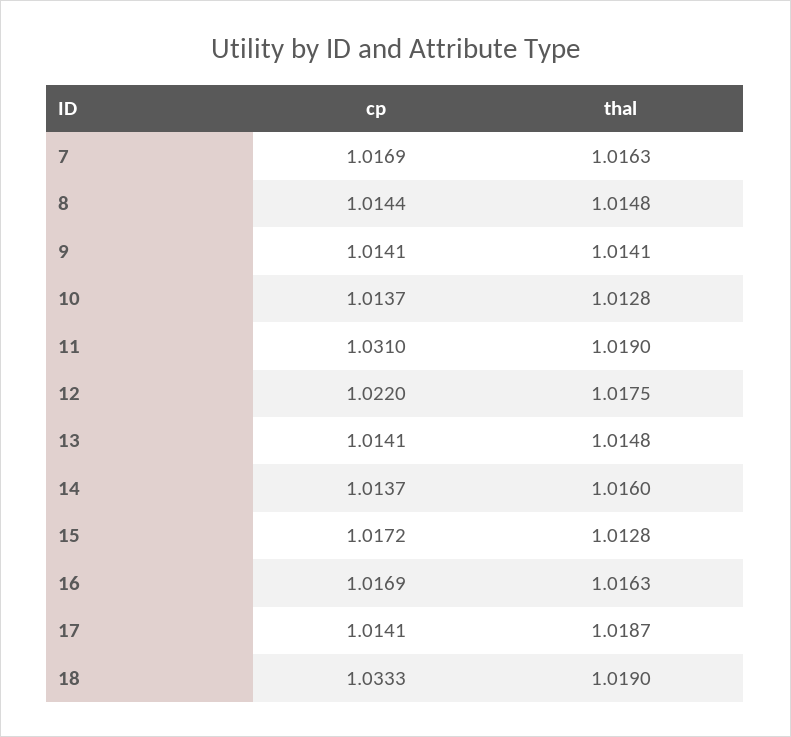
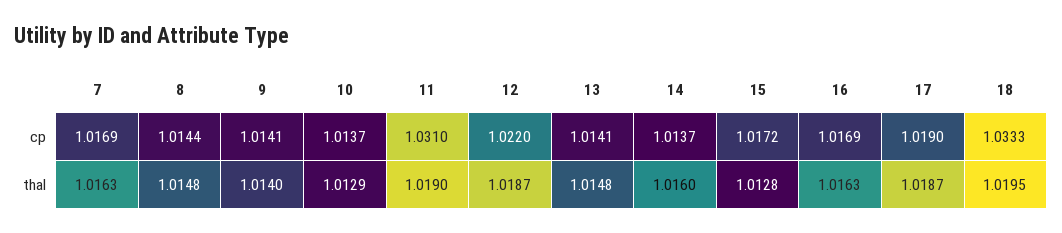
  {
    "cp": {
      "7": 1.0169,
      "8": 1.0144,
      "9": 1.0141,
      "10": 1.0137,
      "11": 1.031,
      "12": 1.022,
      "13": 1.0141,
      "14": 1.0137,
      "15": 1.0172,
      "16": 1.0169,
-     "17": 1.0141,
+     "17": 1.019,
      "18": 1.0333
    },
    "thal": {
      "7": 1.0163,
      "8": 1.0148,
-     "9": 1.0141,
+     "9": 1.014,
-     "10": 1.0128,
+     "10": 1.0129,
      "11": 1.019,
-     "12": 1.0175,
+     "12": 1.0187,
      "13": 1.0148,
      "14": 1.016,
      "15": 1.0128,
      "16": 1.0163,
      "17": 1.0187,
-     "18": 1.019
+     "18": 1.0195
    }
  }

